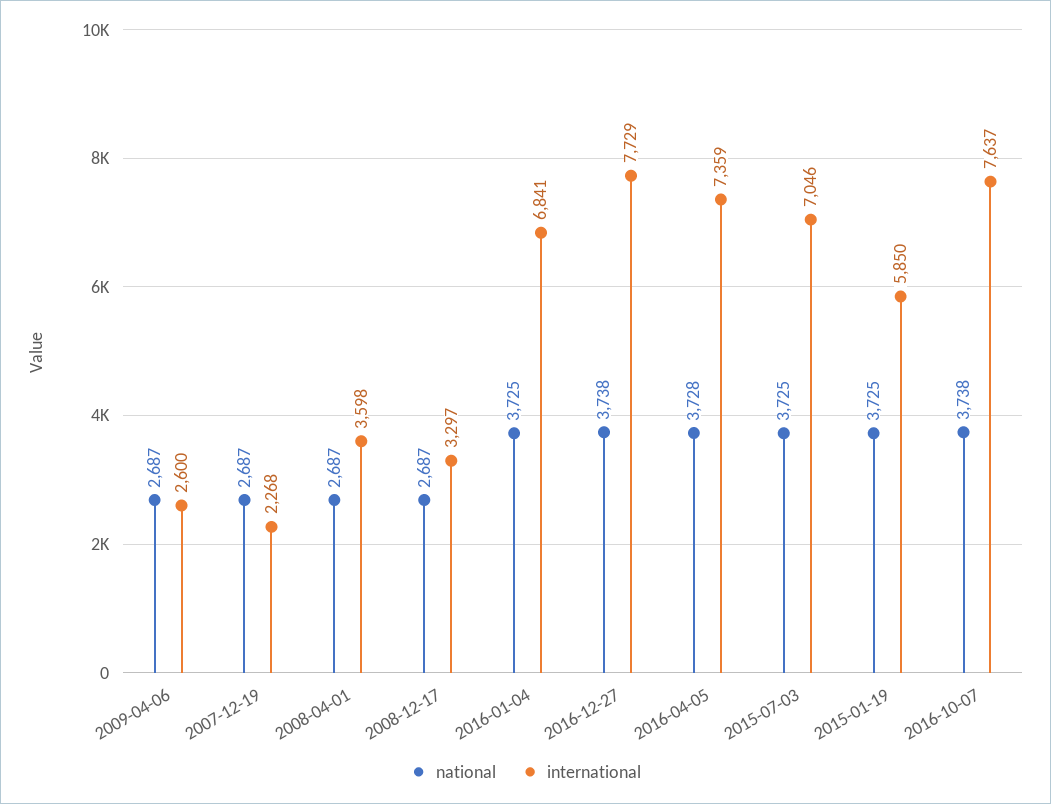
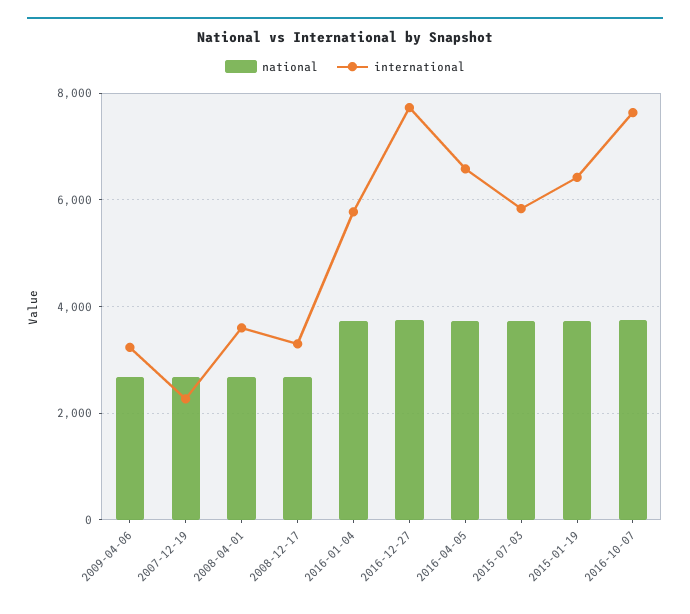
  {
    "national": {
      "2009-04-06": 2687,
      "2007-12-19": 2687,
      "2008-04-01": 2687,
      "2008-12-17": 2687,
      "2016-01-04": 3725,
      "2016-12-27": 3738,
      "2016-04-05": 3728,
      "2015-07-03": 3725,
      "2015-01-19": 3725,
      "2016-10-07": 3738
    },
    "international": {
-     "2009-04-06": 2600,
+     "2009-04-06": 3200,
      "2007-12-19": 2268,
      "2008-04-01": 3598,
      "2008-12-17": 3297,
-     "2016-01-04": 6841,
+     "2016-01-04": 5800,
      "2016-12-27": 7729,
-     "2016-04-05": 7359,
+     "2016-04-05": 6600,
-     "2015-07-03": 7046,
+     "2015-07-03": 5800,
-     "2015-01-19": 5850,
+     "2015-01-19": 6400,
      "2016-10-07": 7637
    }
  }

